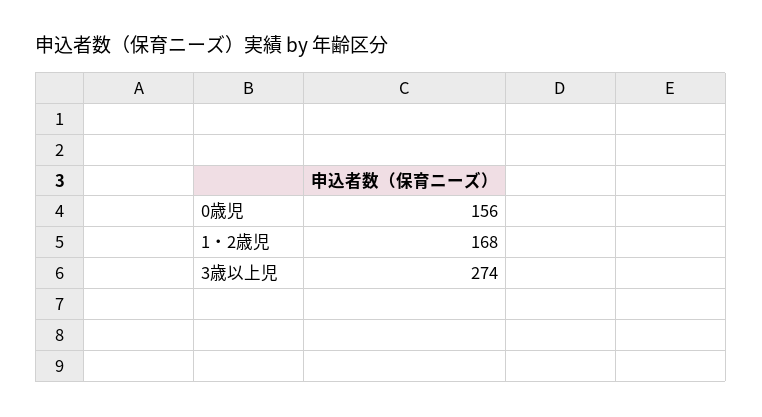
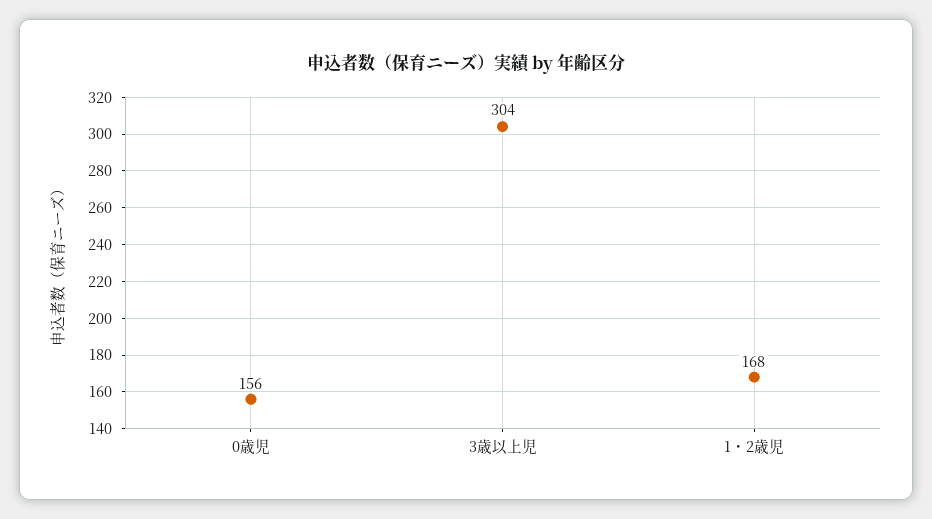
  {
    "0歳児": 156,
    "1・2歳児": 168,
-   "3歳以上児": 274
+   "3歳以上児": 304
  }

